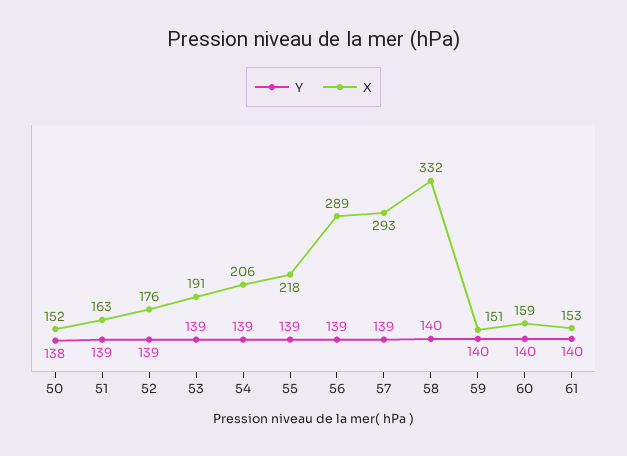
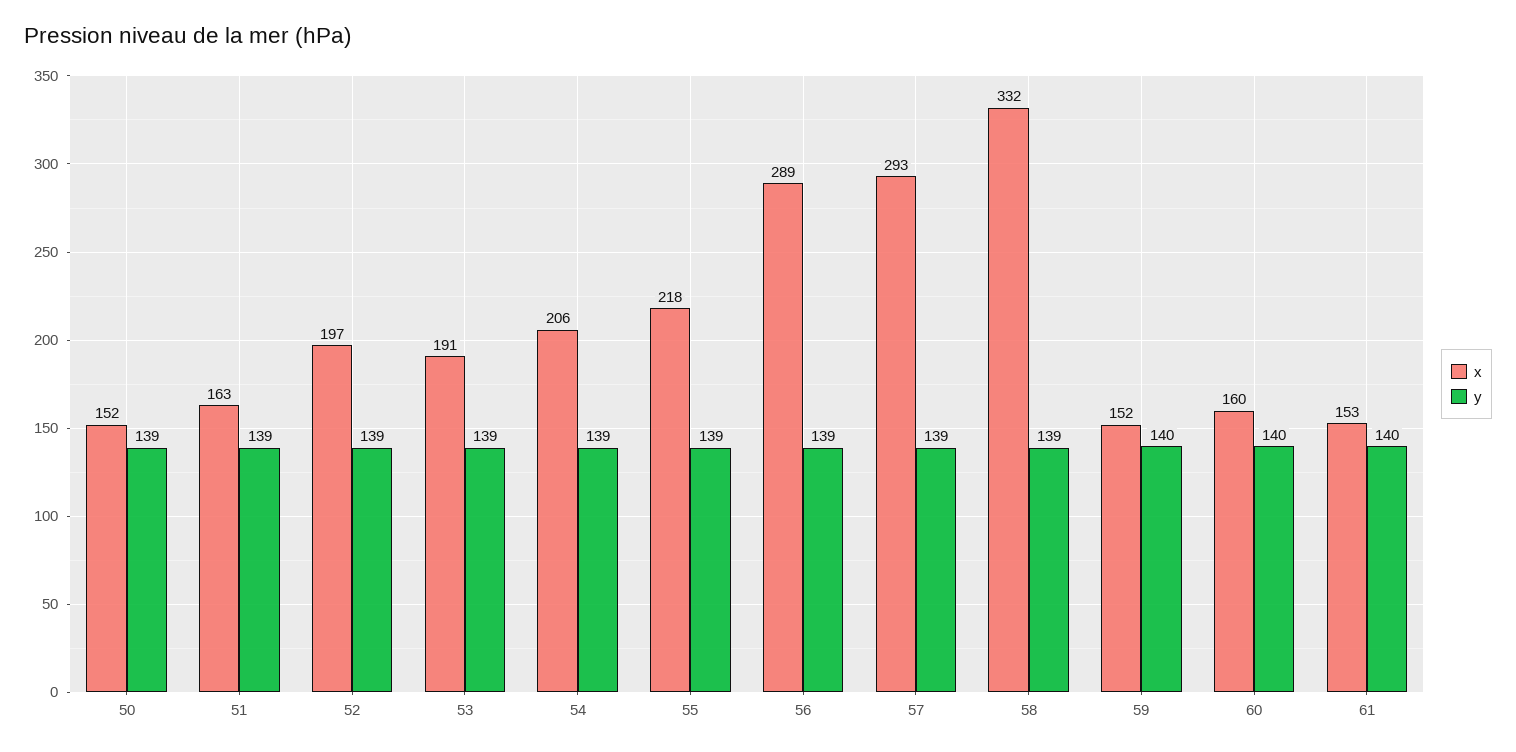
  {
    "Y": {
-     "50": 138,
+     "50": 139,
      "51": 139,
      "52": 139,
      "53": 139,
      "54": 139,
      "55": 139,
      "56": 139,
      "57": 139,
-     "58": 140,
+     "58": 139,
      "59": 140,
      "60": 140,
      "61": 140
    },
    "X": {
      "50": 152,
      "51": 163,
-     "52": 176,
+     "52": 197,
      "53": 191,
      "54": 206,
      "55": 218,
      "56": 289,
      "57": 293,
      "58": 332,
-     "59": 151,
+     "59": 152,
-     "60": 159,
+     "60": 160,
      "61": 153
    }
  }

